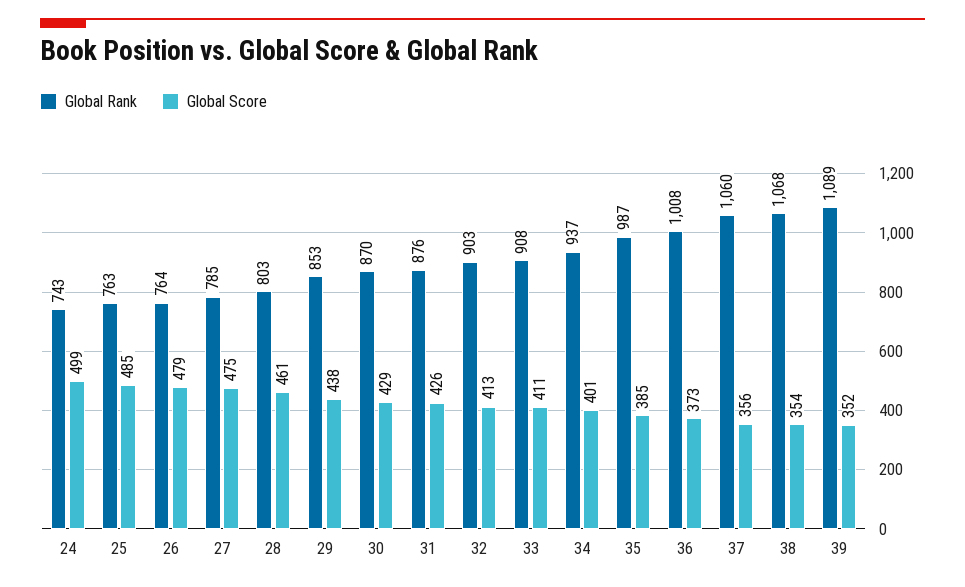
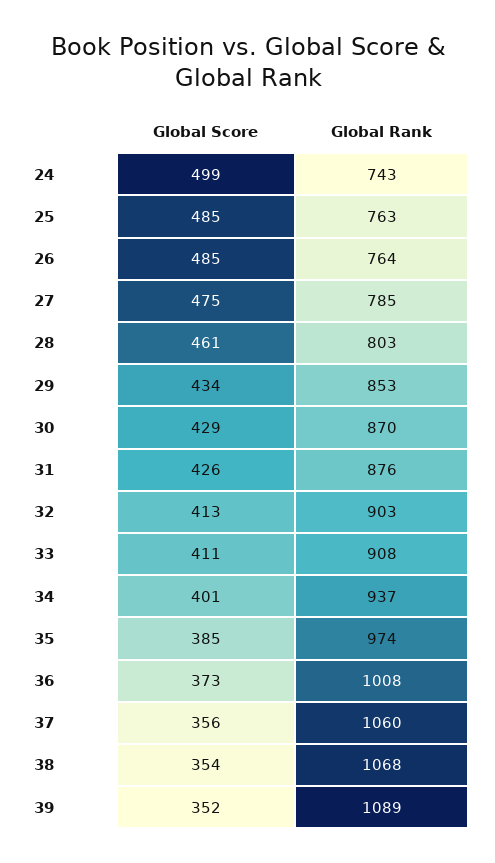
  {
    "Global Rank": {
      "24": 743,
      "25": 763,
      "26": 764,
      "27": 785,
      "28": 803,
      "29": 853,
      "30": 870,
      "31": 876,
      "32": 903,
      "33": 908,
      "34": 937,
-     "35": 987,
+     "35": 974,
      "36": 1008,
      "37": 1060,
      "38": 1068,
      "39": 1089
    },
    "Global Score": {
      "24": 499,
      "25": 485,
-     "26": 479,
+     "26": 485,
      "27": 475,
      "28": 461,
-     "29": 438,
+     "29": 434,
      "30": 429,
      "31": 426,
      "32": 413,
      "33": 411,
      "34": 401,
      "35": 385,
      "36": 373,
      "37": 356,
      "38": 354,
      "39": 352
    }
  }

